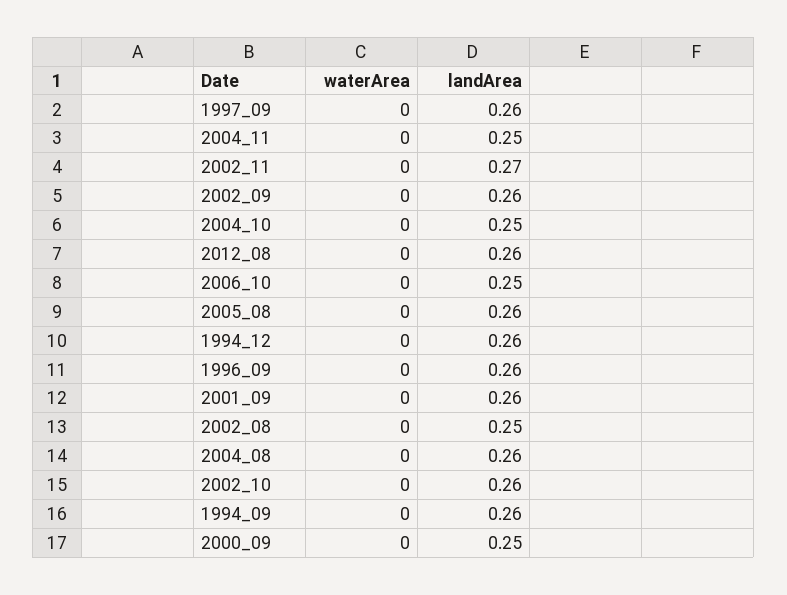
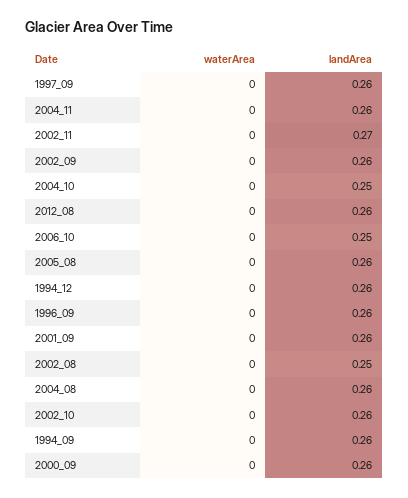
  {
    "waterArea": {
      "1997_09": 0,
      "2004_11": 0,
      "2002_11": 0,
      "2002_09": 0,
      "2004_10": 0,
      "2012_08": 0,
      "2006_10": 0,
      "2005_08": 0,
      "1994_12": 0,
      "1996_09": 0,
      "2001_09": 0,
      "2002_08": 0,
      "2004_08": 0,
      "2002_10": 0,
      "1994_09": 0,
      "2000_09": 0
    },
    "landArea": {
      "1997_09": 0.26,
-     "2004_11": 0.25,
+     "2004_11": 0.26,
      "2002_11": 0.27,
      "2002_09": 0.26,
      "2004_10": 0.25,
      "2012_08": 0.26,
      "2006_10": 0.25,
      "2005_08": 0.26,
      "1994_12": 0.26,
      "1996_09": 0.26,
      "2001_09": 0.26,
      "2002_08": 0.25,
      "2004_08": 0.26,
      "2002_10": 0.26,
      "1994_09": 0.26,
-     "2000_09": 0.25
+     "2000_09": 0.26
    }
  }

